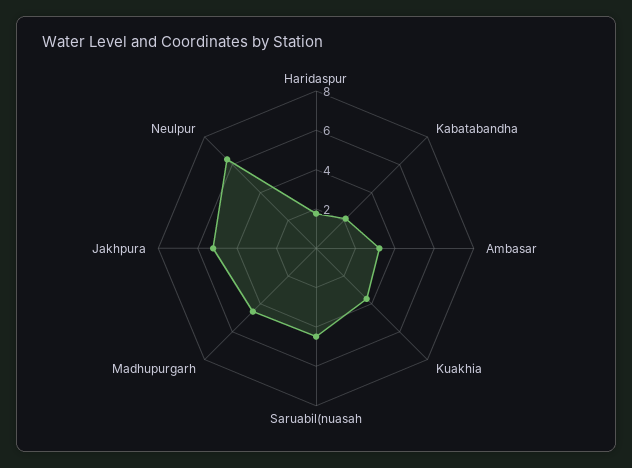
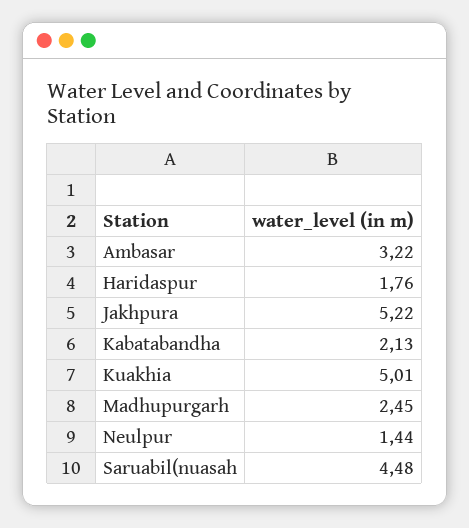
  {
    "Haridaspur": 1.76,
    "Kabatabandha": 2.13,
    "Ambasar": 3.22,
-   "Kuakhia": 3.5,
+   "Kuakhia": 5.01,
    "Saruabil(nuasah": 4.48,
-   "Madhupurgarh": 4.5,
+   "Madhupurgarh": 2.45,
    "Jakhpura": 5.22,
-   "Neulpur": 6.5
+   "Neulpur": 1.44
  }

